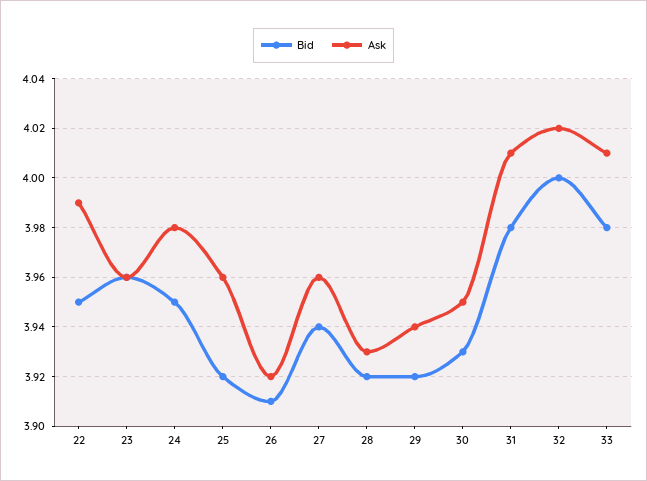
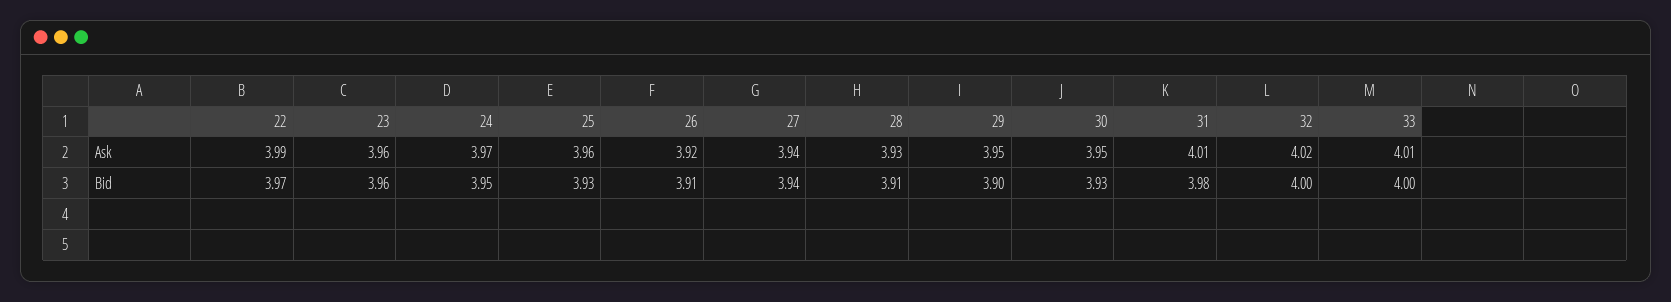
  {
    "Bid": {
-     "22": 3.95,
+     "22": 3.97,
      "23": 3.96,
      "24": 3.95,
-     "25": 3.92,
+     "25": 3.93,
      "26": 3.91,
      "27": 3.94,
-     "28": 3.92,
+     "28": 3.91,
-     "29": 3.92,
+     "29": 3.9,
      "30": 3.93,
      "31": 3.98,
      "32": 4,
-     "33": 3.98
+     "33": 4
    },
    "Ask": {
      "22": 3.99,
      "23": 3.96,
-     "24": 3.98,
+     "24": 3.97,
      "25": 3.96,
      "26": 3.92,
-     "27": 3.96,
+     "27": 3.94,
      "28": 3.93,
-     "29": 3.94,
+     "29": 3.95,
      "30": 3.95,
      "31": 4.01,
      "32": 4.02,
      "33": 4.01
    }
  }

